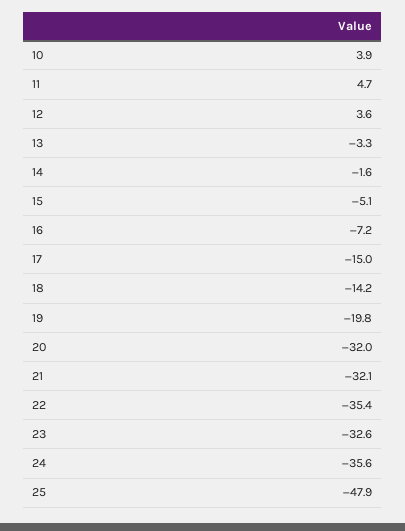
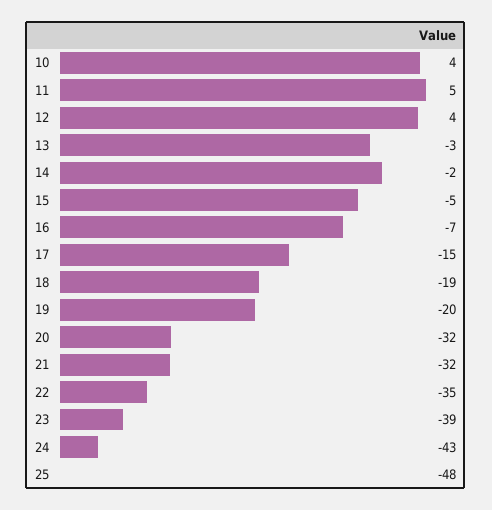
  {
    "10": 3.9,
    "11": 4.7,
    "12": 3.6,
    "13": -3.3,
    "14": -1.6,
    "15": -5.1,
    "16": -7.2,
    "17": -15,
-   "18": -14.2,
+   "18": -19,
    "19": -19.8,
    "20": -32,
    "21": -32.1,
    "22": -35.4,
-   "23": -32.6,
+   "23": -39,
-   "24": -35.6,
+   "24": -43,
    "25": -47.9
  }

